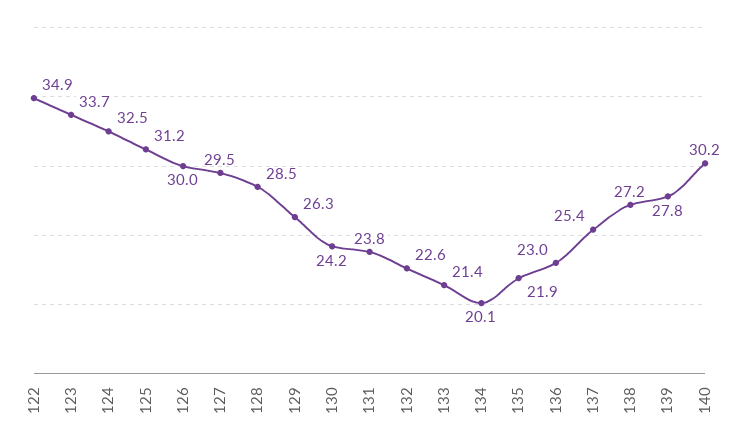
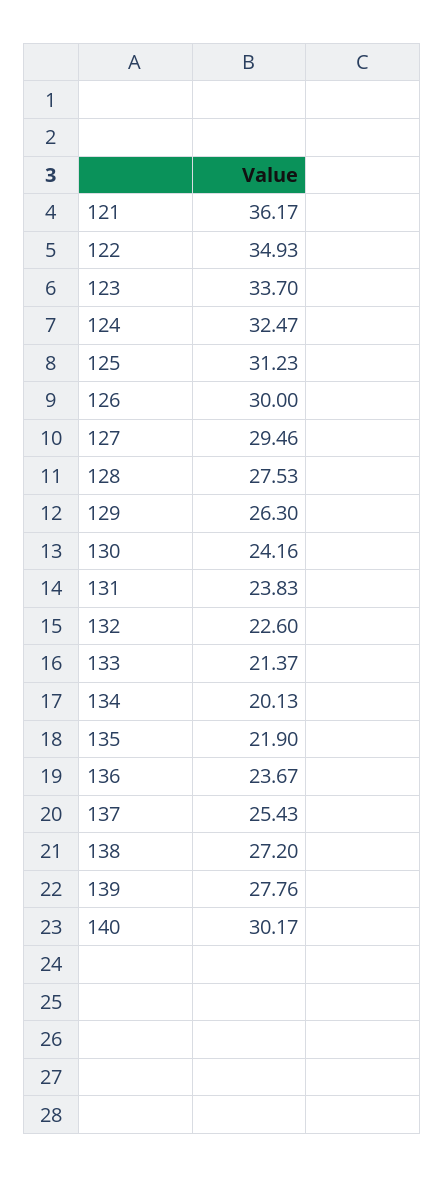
  {
    "122": 34.93,
    "123": 33.7,
    "124": 32.47,
    "125": 31.23,
    "126": 30,
    "127": 29.46,
-   "128": 28.5,
+   "128": 27.53,
    "129": 26.3,
    "130": 24.16,
    "131": 23.83,
    "132": 22.6,
    "133": 21.37,
    "134": 20.13,
    "135": 21.9,
-   "136": 23,
+   "136": 23.67,
    "137": 25.43,
    "138": 27.2,
    "139": 27.76,
-   "140": 30.17
+   "140": 30.17,
+   "121": 36.17
  }

